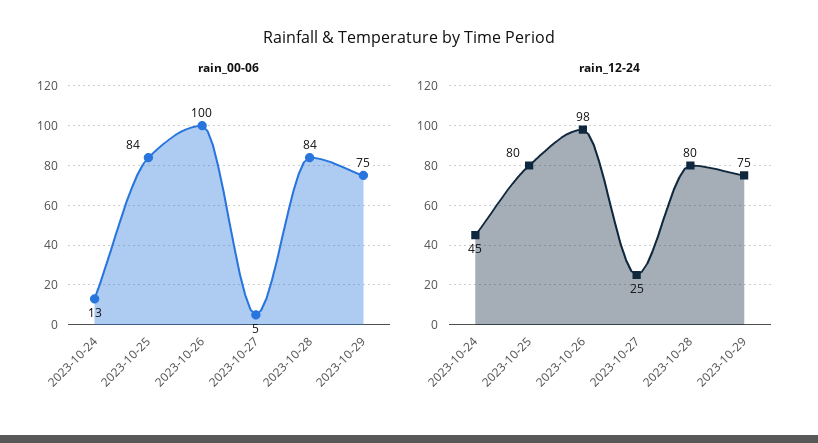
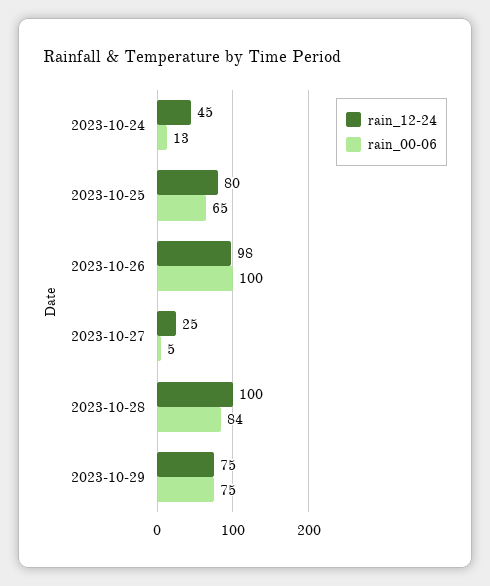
  {
    "rain_00-06": {
      "2023-10-24": 13,
-     "2023-10-25": 84,
+     "2023-10-25": 65,
      "2023-10-26": 100,
      "2023-10-27": 5,
      "2023-10-28": 84,
      "2023-10-29": 75
    },
    "rain_12-24": {
      "2023-10-24": 45,
      "2023-10-25": 80,
      "2023-10-26": 98,
      "2023-10-27": 25,
-     "2023-10-28": 80,
+     "2023-10-28": 100,
      "2023-10-29": 75
    }
  }

